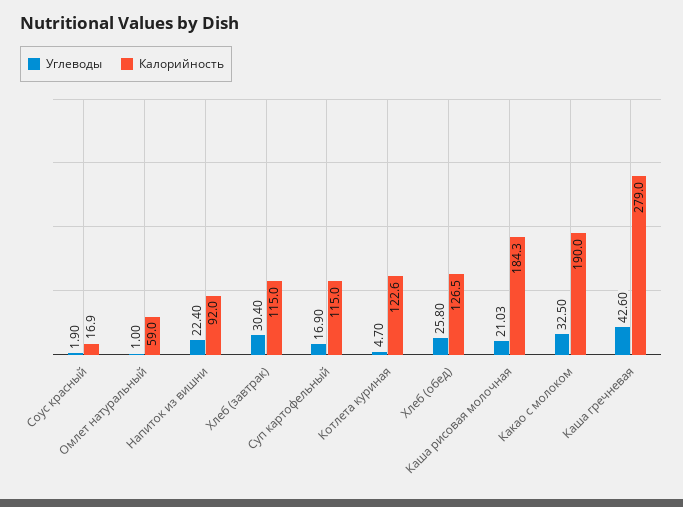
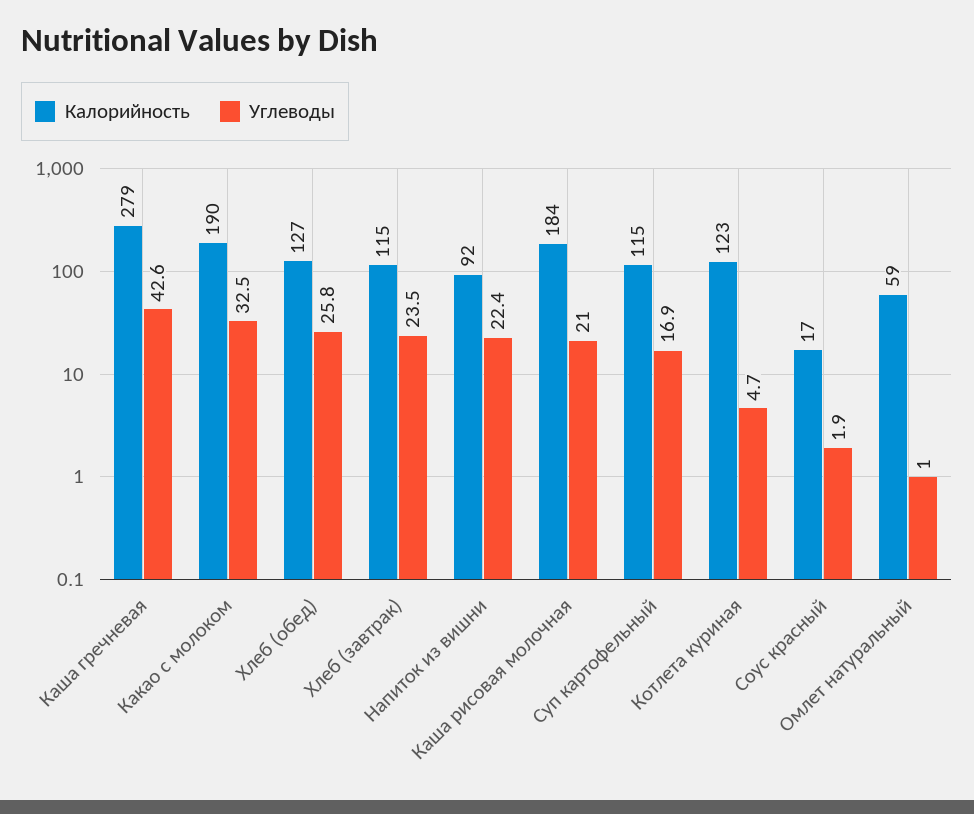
  {
    "Углеводы": {
      "Соус красный": 1.9,
      "Омлет натуральный": 1,
      "Напиток из вишни": 22.4,
-     "Хлеб (завтрак)": 30.4,
+     "Хлеб (завтрак)": 23.5,
      "Суп картофельный": 16.9,
      "Котлета куриная": 4.7,
      "Хлеб (обед)": 25.8,
      "Каша рисовая молочная": 21.03,
      "Какао с молоком": 32.5,
      "Каша гречневая": 42.6
    },
    "Калорийность": {
      "Соус красный": 16.9,
      "Омлет натуральный": 59,
      "Напиток из вишни": 92,
      "Хлеб (завтрак)": 115,
      "Суп картофельный": 115,
      "Котлета куриная": 122.6,
      "Хлеб (обед)": 126.5,
      "Каша рисовая молочная": 184.3,
      "Какао с молоком": 190,
      "Каша гречневая": 279
    }
  }

